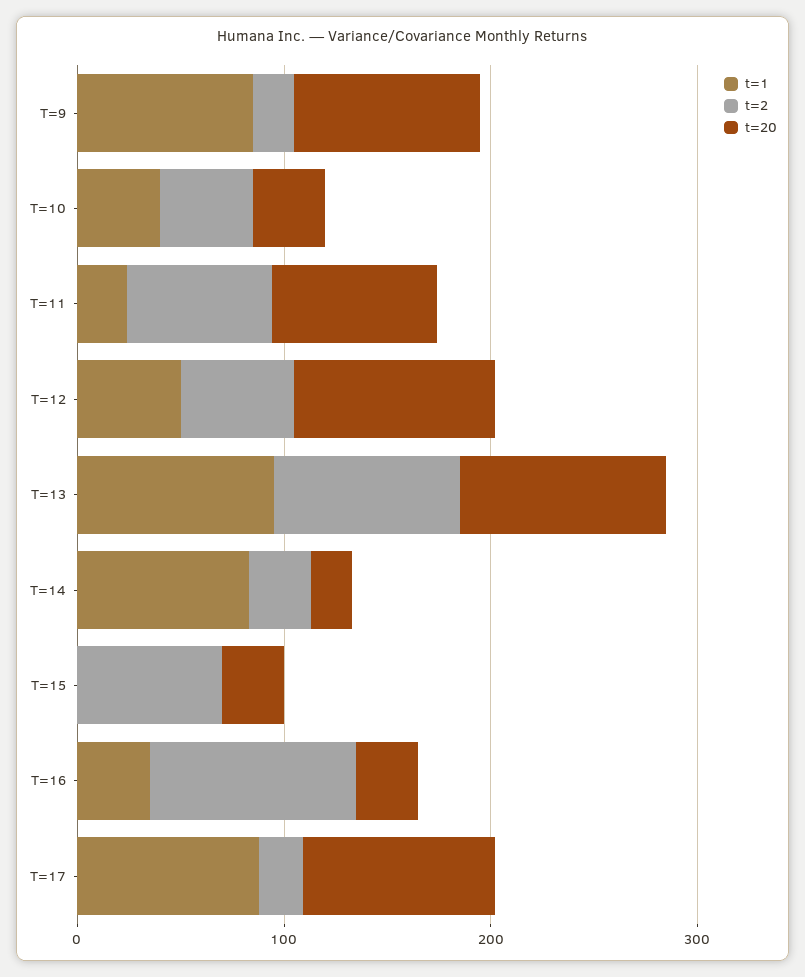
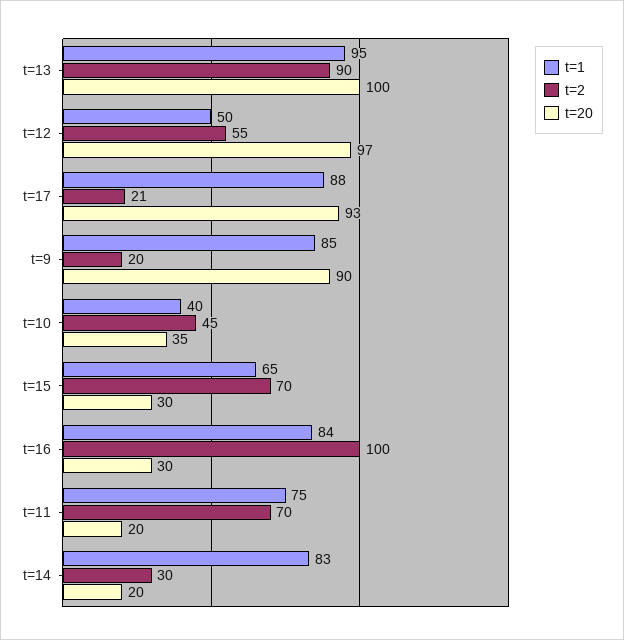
  {
    "t=1": {
      "T=9": 85,
      "T=10": 40,
-     "T=11": 20,
+     "T=11": 75,
      "T=12": 50,
      "T=13": 95,
      "T=14": 83,
-     "T=15": 0,
+     "T=15": 65,
-     "T=16": 40,
+     "T=16": 84,
      "T=17": 88
    },
    "t=2": {
      "T=9": 20,
      "T=10": 45,
      "T=11": 70,
      "T=12": 55,
      "T=13": 90,
      "T=14": 30,
      "T=15": 70,
      "T=16": 100,
      "T=17": 21
    },
    "t=20": {
      "T=9": 90,
      "T=10": 35,
-     "T=11": 80,
+     "T=11": 20,
      "T=12": 97,
      "T=13": 100,
      "T=14": 20,
      "T=15": 30,
      "T=16": 30,
      "T=17": 93
    }
  }

